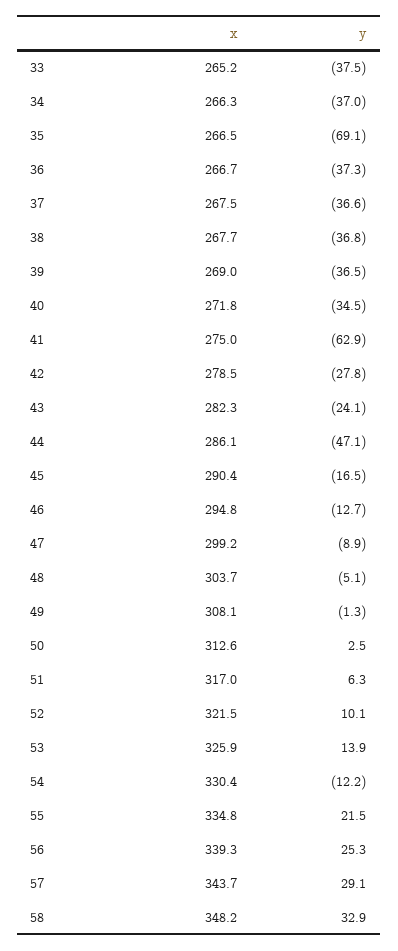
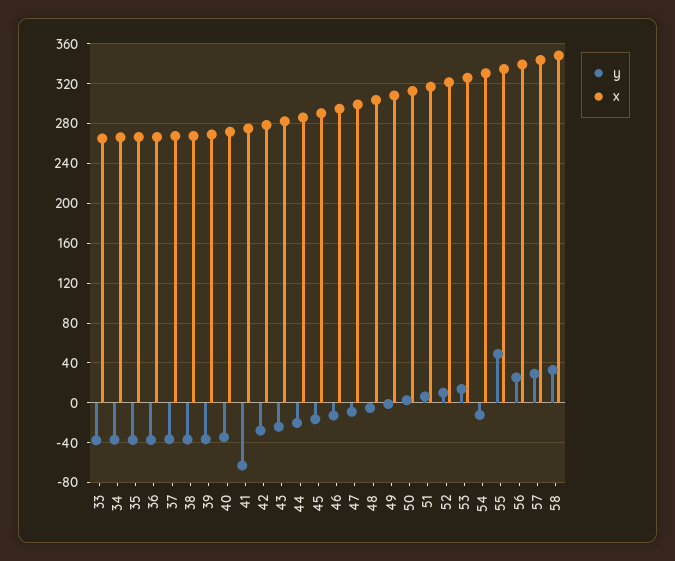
  {
    "x": {
      "33": 265.2,
      "34": 266.3,
      "35": 266.5,
      "36": 266.7,
      "37": 267.5,
      "38": 267.7,
      "39": 269,
      "40": 271.8,
      "41": 275,
      "42": 278.5,
      "43": 282.3,
      "44": 286.1,
      "45": 290.4,
      "46": 294.8,
      "47": 299.2,
      "48": 303.7,
      "49": 308.1,
      "50": 312.6,
      "51": 317,
      "52": 321.5,
      "53": 325.9,
      "54": 330.4,
      "55": 334.8,
      "56": 339.3,
      "57": 343.7,
      "58": 348.2
    },
    "y": {
      "33": -37.5,
      "34": -37,
-     "35": -69.1,
+     "35": -40,
      "36": -37.3,
      "37": -36.6,
      "38": -36.8,
      "39": -36.5,
      "40": -34.5,
      "41": -62.9,
      "42": -27.8,
      "43": -24.1,
-     "44": -47.1,
+     "44": -20,
      "45": -16.5,
      "46": -12.7,
      "47": -8.9,
      "48": -5.1,
      "49": -1.3,
      "50": 2.5,
      "51": 6.3,
      "52": 10.1,
      "53": 13.9,
      "54": -12.2,
-     "55": 21.5,
+     "55": 50,
      "56": 25.3,
      "57": 29.1,
      "58": 32.9
    }
  }

